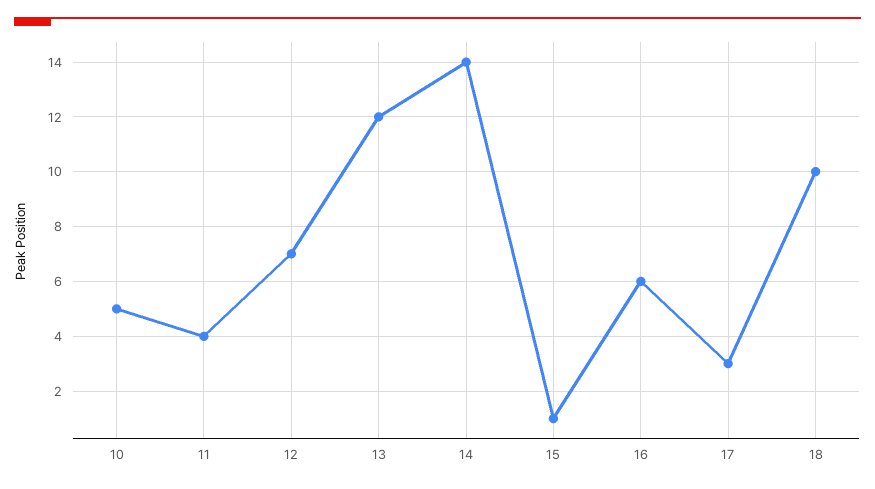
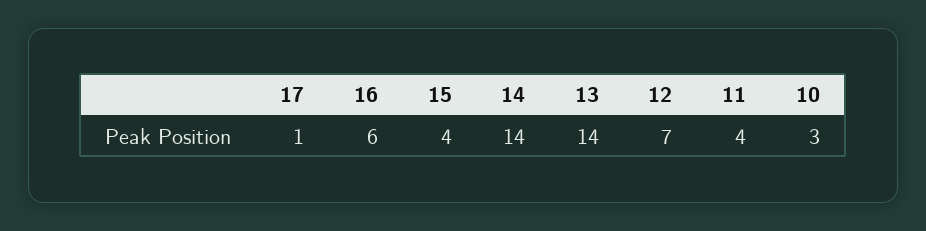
  {
-   "10": 5,
+   "10": 3,
    "11": 4,
    "12": 7,
-   "13": 12,
+   "13": 14,
    "14": 14,
-   "15": 1,
+   "15": 4,
    "16": 6,
-   "17": 3,
+   "17": 1
-   "18": 10
  }

